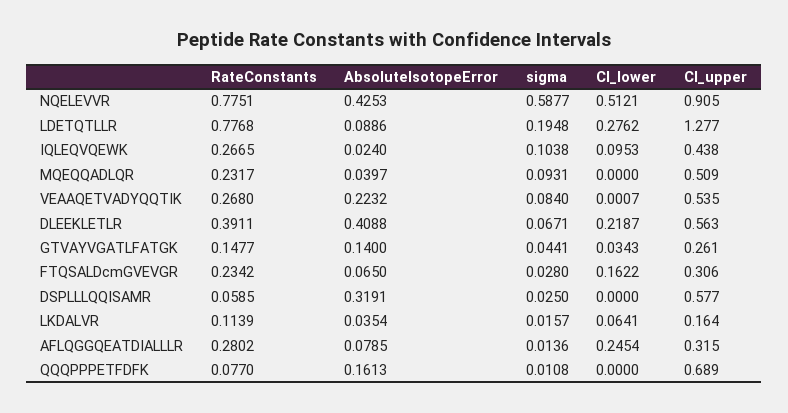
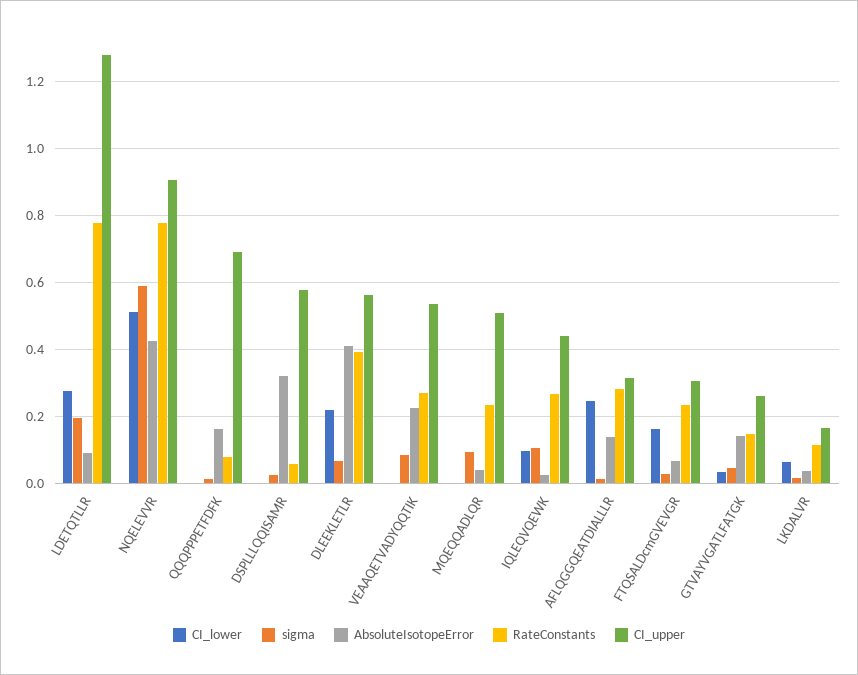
  {
    "RateConstants": {
      "NQELEVVR": 0.7751,
      "LDETQTLLR": 0.7768,
      "IQLEQVQEWK": 0.2665,
      "MQEQQADLQR": 0.2317,
      "VEAAQETVADYQQTIK": 0.268,
      "DLEEKLETLR": 0.3911,
      "GTVAYVGATLFATGK": 0.1477,
      "FTQSALDcmGVEVGR": 0.2342,
      "DSPLLLQQISAMR": 0.0585,
      "LKDALVR": 0.1139,
      "AFLQGGQEATDIALLLR": 0.2802,
      "QQQPPPETFDFK": 0.077
    },
    "AbsoluteIsotopeError": {
      "NQELEVVR": 0.4253,
      "LDETQTLLR": 0.0886,
      "IQLEQVQEWK": 0.024,
      "MQEQQADLQR": 0.0397,
      "VEAAQETVADYQQTIK": 0.2232,
      "DLEEKLETLR": 0.4088,
      "GTVAYVGATLFATGK": 0.14,
      "FTQSALDcmGVEVGR": 0.065,
      "DSPLLLQQISAMR": 0.3191,
      "LKDALVR": 0.0354,
-     "AFLQGGQEATDIALLLR": 0.0785,
+     "AFLQGGQEATDIALLLR": 0.14,
      "QQQPPPETFDFK": 0.1613
    },
    "sigma": {
      "NQELEVVR": 0.5877,
      "LDETQTLLR": 0.1948,
      "IQLEQVQEWK": 0.1038,
      "MQEQQADLQR": 0.0931,
      "VEAAQETVADYQQTIK": 0.084,
      "DLEEKLETLR": 0.0671,
      "GTVAYVGATLFATGK": 0.0441,
      "FTQSALDcmGVEVGR": 0.028,
      "DSPLLLQQISAMR": 0.025,
      "LKDALVR": 0.0157,
      "AFLQGGQEATDIALLLR": 0.0136,
      "QQQPPPETFDFK": 0.0108
    },
    "CI_lower": {
      "NQELEVVR": 0.5121,
      "LDETQTLLR": 0.2762,
      "IQLEQVQEWK": 0.0953,
      "MQEQQADLQR": 0,
      "VEAAQETVADYQQTIK": 0.0007,
      "DLEEKLETLR": 0.2187,
      "GTVAYVGATLFATGK": 0.0343,
      "FTQSALDcmGVEVGR": 0.1622,
      "DSPLLLQQISAMR": 0,
      "LKDALVR": 0.0641,
      "AFLQGGQEATDIALLLR": 0.2454,
      "QQQPPPETFDFK": 0
    },
    "CI_upper": {
      "NQELEVVR": 0.905,
      "LDETQTLLR": 1.277,
      "IQLEQVQEWK": 0.438,
      "MQEQQADLQR": 0.509,
      "VEAAQETVADYQQTIK": 0.535,
      "DLEEKLETLR": 0.563,
      "GTVAYVGATLFATGK": 0.261,
      "FTQSALDcmGVEVGR": 0.306,
      "DSPLLLQQISAMR": 0.577,
      "LKDALVR": 0.164,
      "AFLQGGQEATDIALLLR": 0.315,
      "QQQPPPETFDFK": 0.689
    }
  }

